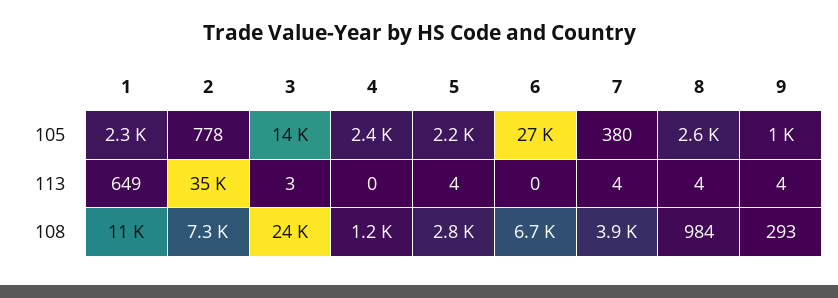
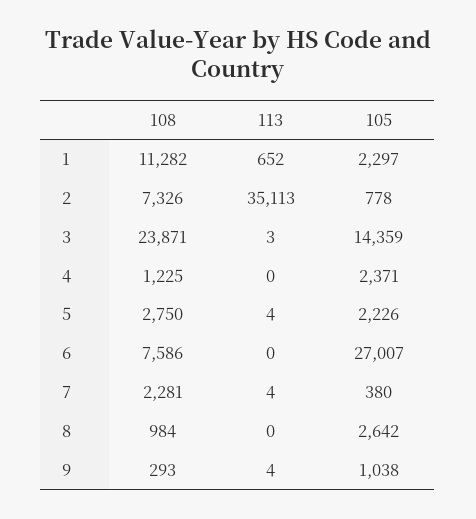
  {
    "1": {
      "105": 2297,
-     "113": 649,
+     "113": 652,
      "108": 11282
    },
    "2": {
      "105": 778,
      "113": 35113,
      "108": 7326
    },
    "3": {
      "105": 14359,
      "113": 3,
      "108": 23871
    },
    "4": {
      "105": 2371,
      "113": 0,
      "108": 1225
    },
    "5": {
      "105": 2226,
      "113": 4,
      "108": 2750
    },
    "6": {
      "105": 27007,
      "113": 0,
-     "108": 6700
+     "108": 7586
    },
    "7": {
      "105": 380,
      "113": 4,
-     "108": 3900
+     "108": 2281
    },
    "8": {
      "105": 2642,
-     "113": 4,
+     "113": 0,
      "108": 984
    },
    "9": {
      "105": 1038,
      "113": 4,
      "108": 293
    }
  }

